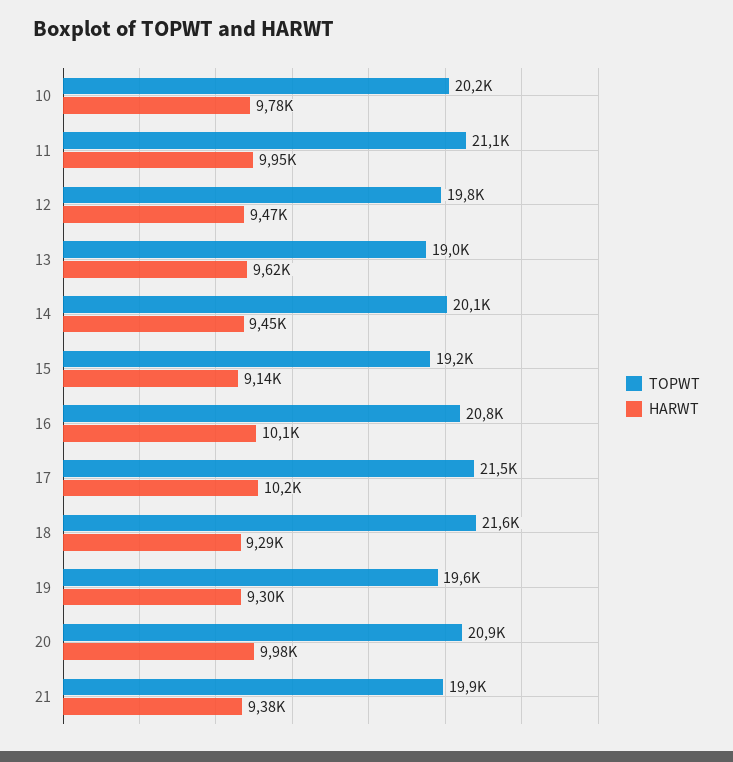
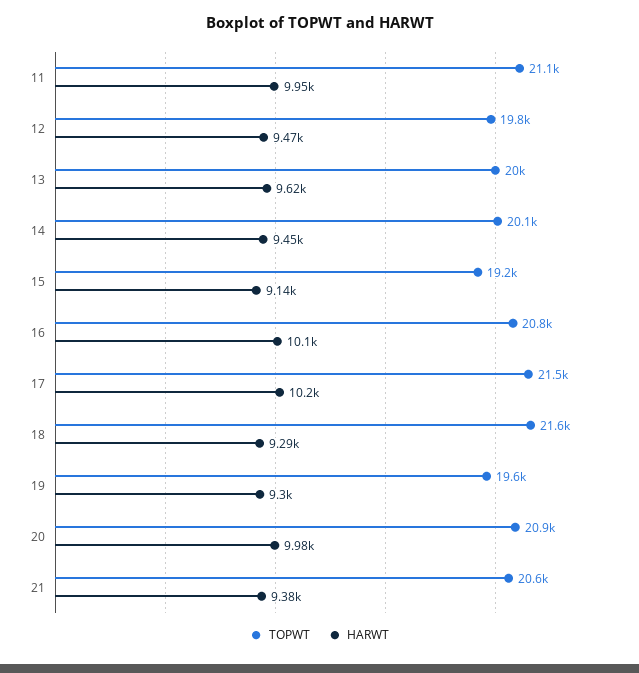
  {
    "TOPWT": {
-     "10": 20200,
      "11": 21100,
      "12": 19800,
-     "13": 19000,
+     "13": 20000,
      "14": 20100,
      "15": 19200,
      "16": 20800,
      "17": 21500,
      "18": 21600,
      "19": 19600,
      "20": 20900,
-     "21": 19900
+     "21": 20600
    },
    "HARWT": {
-     "10": 9780,
      "11": 9950,
      "12": 9470,
      "13": 9620,
      "14": 9450,
      "15": 9140,
      "16": 10100,
      "17": 10200,
      "18": 9290,
      "19": 9300,
      "20": 9980,
      "21": 9380
    }
  }

